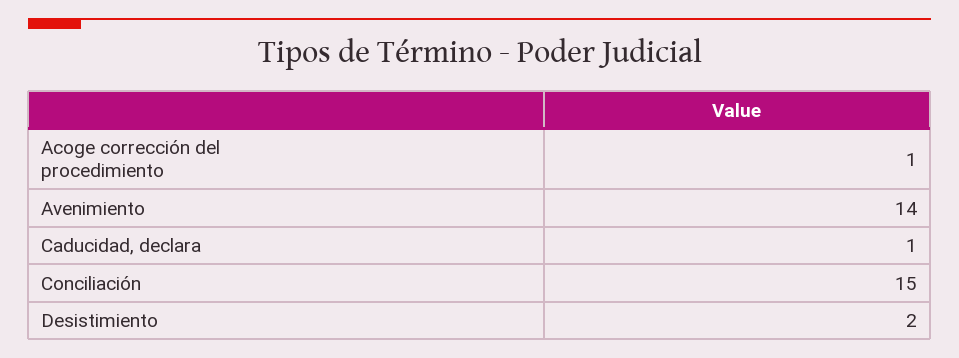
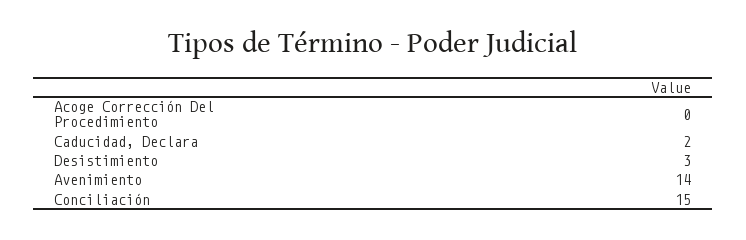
  {
-   "Acoge corrección del procedimiento": 1,
+   "Acoge corrección del procedimiento": 0,
    "Avenimiento": 14,
-   "Caducidad, declara": 1,
+   "Caducidad, declara": 2,
    "Conciliación": 15,
-   "Desistimiento": 2
+   "Desistimiento": 3
  }

